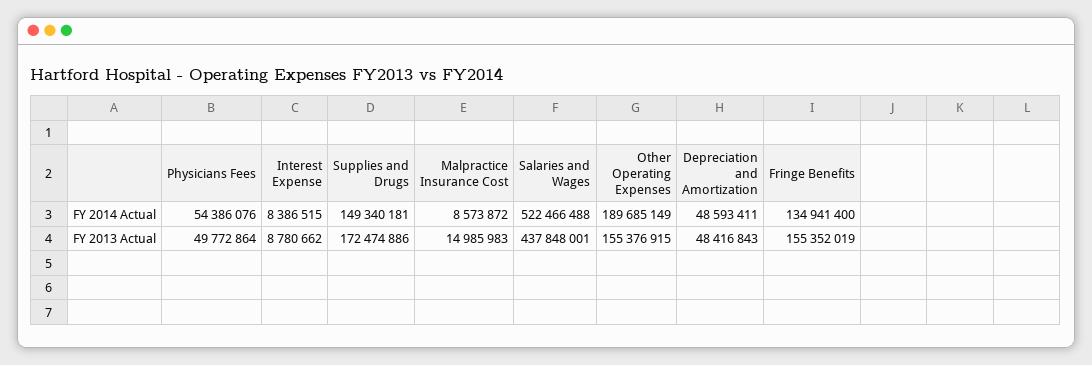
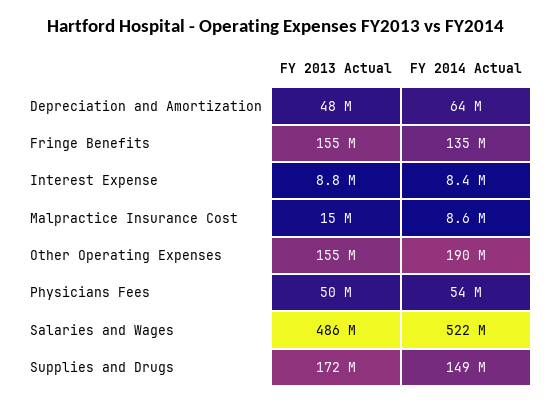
  {
    "Physicians Fees": {
      "FY 2014 Actual": 54386076,
      "FY 2013 Actual": 49772864
    },
    "Interest Expense": {
      "FY 2014 Actual": 8386515,
      "FY 2013 Actual": 8780662
    },
    "Supplies and Drugs": {
      "FY 2014 Actual": 149340181,
      "FY 2013 Actual": 172474886
    },
    "Malpractice Insurance Cost": {
      "FY 2014 Actual": 8573872,
      "FY 2013 Actual": 14985983
    },
    "Salaries and Wages": {
      "FY 2014 Actual": 522466488,
-     "FY 2013 Actual": 437848001
+     "FY 2013 Actual": 486000000
    },
    "Other Operating Expenses": {
      "FY 2014 Actual": 189685149,
      "FY 2013 Actual": 155376915
    },
    "Depreciation and Amortization": {
-     "FY 2014 Actual": 48593411,
+     "FY 2014 Actual": 64000000,
      "FY 2013 Actual": 48416843
    },
    "Fringe Benefits": {
      "FY 2014 Actual": 134941400,
      "FY 2013 Actual": 155352019
    }
  }

